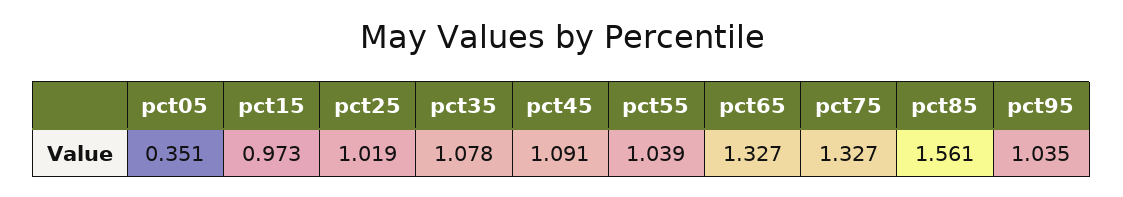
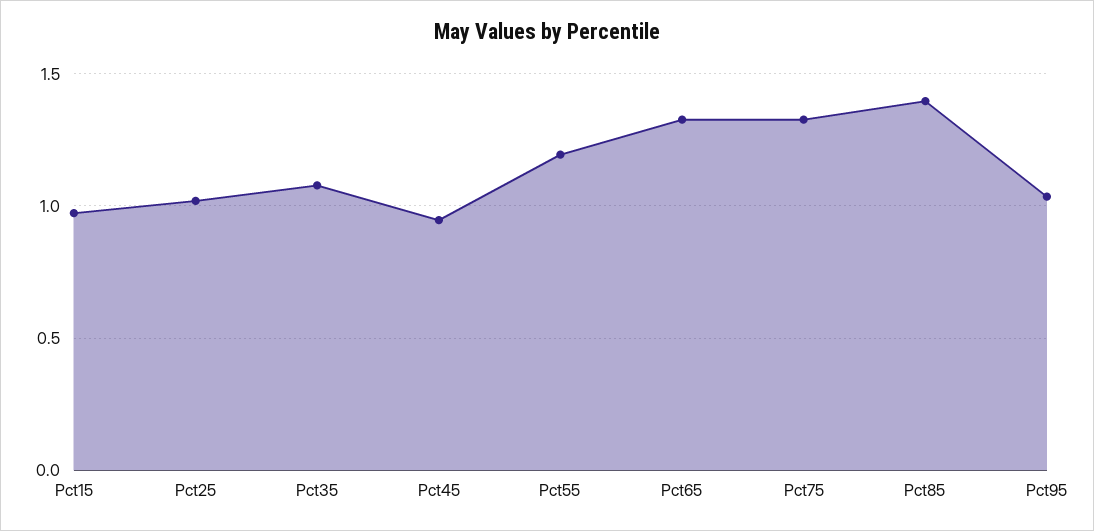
  {
-   "pct05": 0.351,
    "pct15": 0.973,
    "pct25": 1.019,
    "pct35": 1.078,
-   "pct45": 1.091,
+   "pct45": 0.95,
-   "pct55": 1.039,
+   "pct55": 1.2,
    "pct65": 1.327,
    "pct75": 1.327,
-   "pct85": 1.561,
+   "pct85": 1.4,
    "pct95": 1.035
  }

